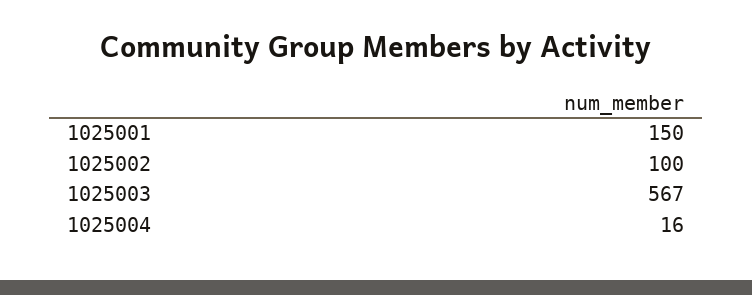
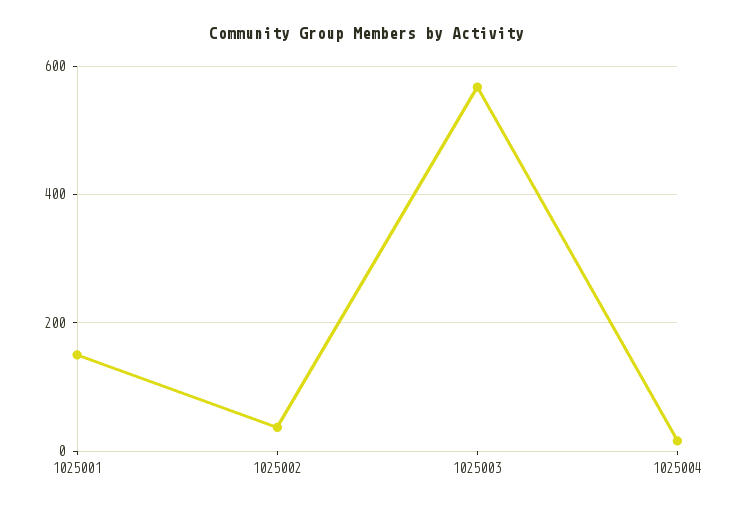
  {
    "1025001": 150,
-   "1025002": 100,
+   "1025002": 40,
    "1025003": 567,
    "1025004": 16
  }

